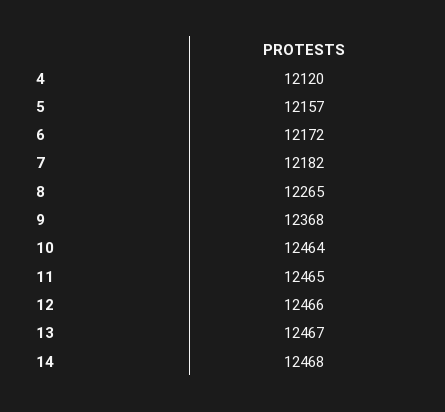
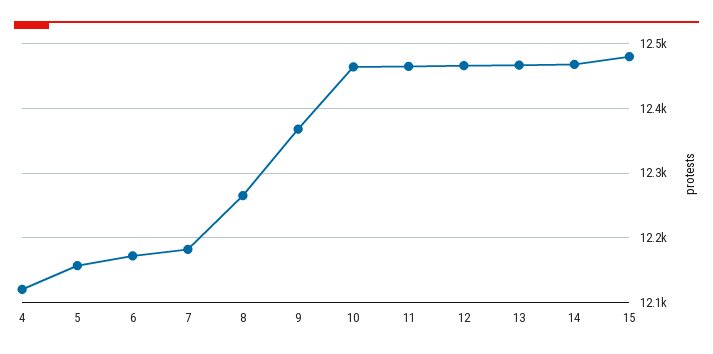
  {
    "4": 12120,
    "5": 12157,
    "6": 12172,
    "7": 12182,
    "8": 12265,
    "9": 12368,
    "10": 12464,
    "11": 12465,
    "12": 12466,
    "13": 12467,
-   "14": 12468
+   "14": 12468,
+   "15": 12480
  }

